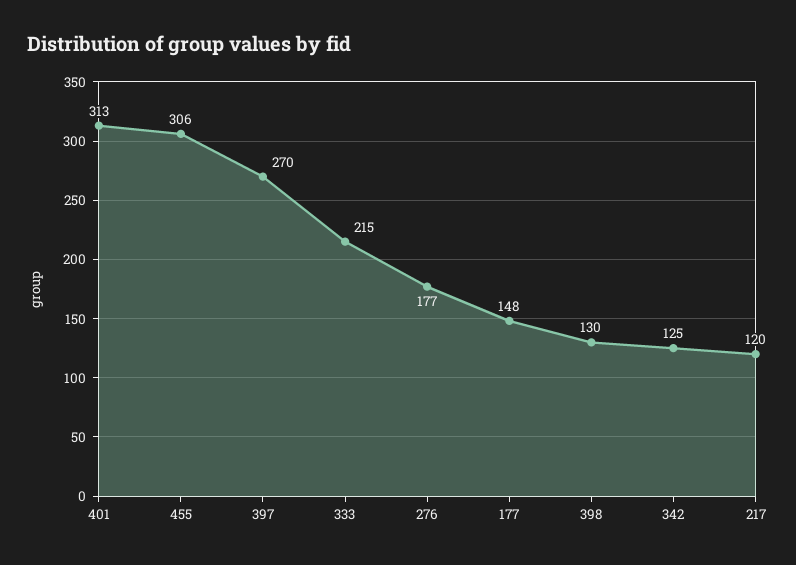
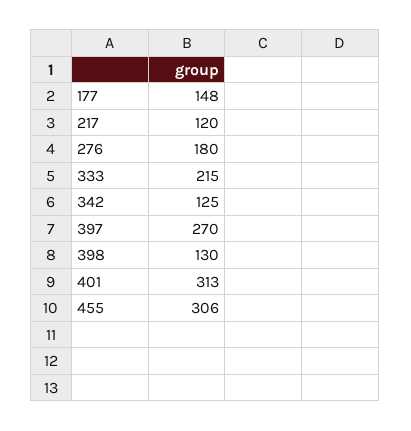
  {
    "401": 313,
    "455": 306,
    "397": 270,
    "333": 215,
-   "276": 177,
+   "276": 180,
    "177": 148,
    "398": 130,
    "342": 125,
    "217": 120
  }

